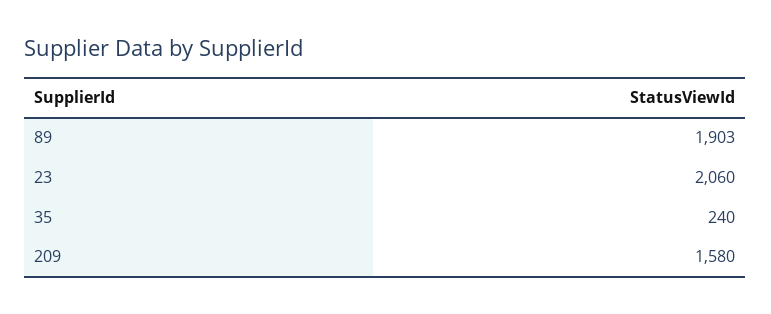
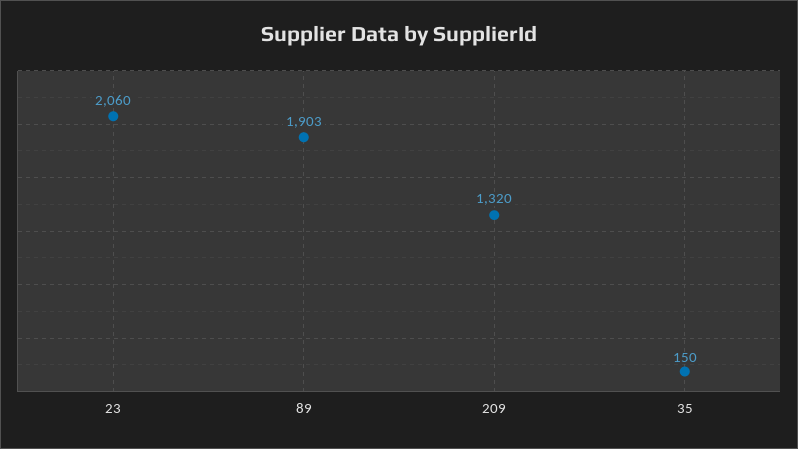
  {
    "89": 1903,
    "23": 2060,
-   "35": 240,
+   "35": 150,
-   "209": 1580
+   "209": 1320
  }

